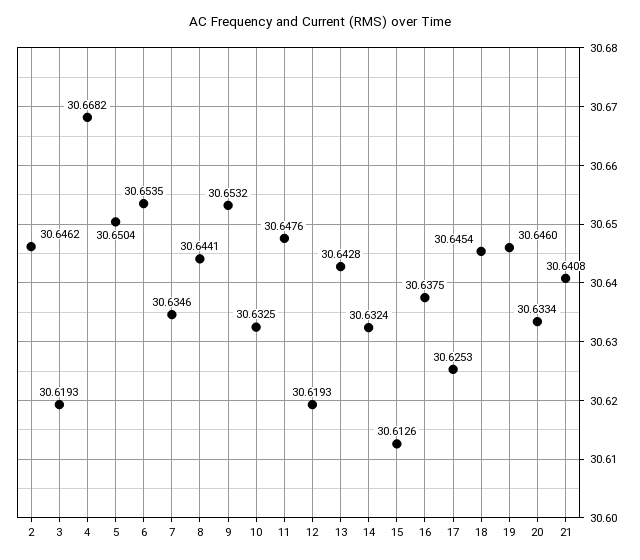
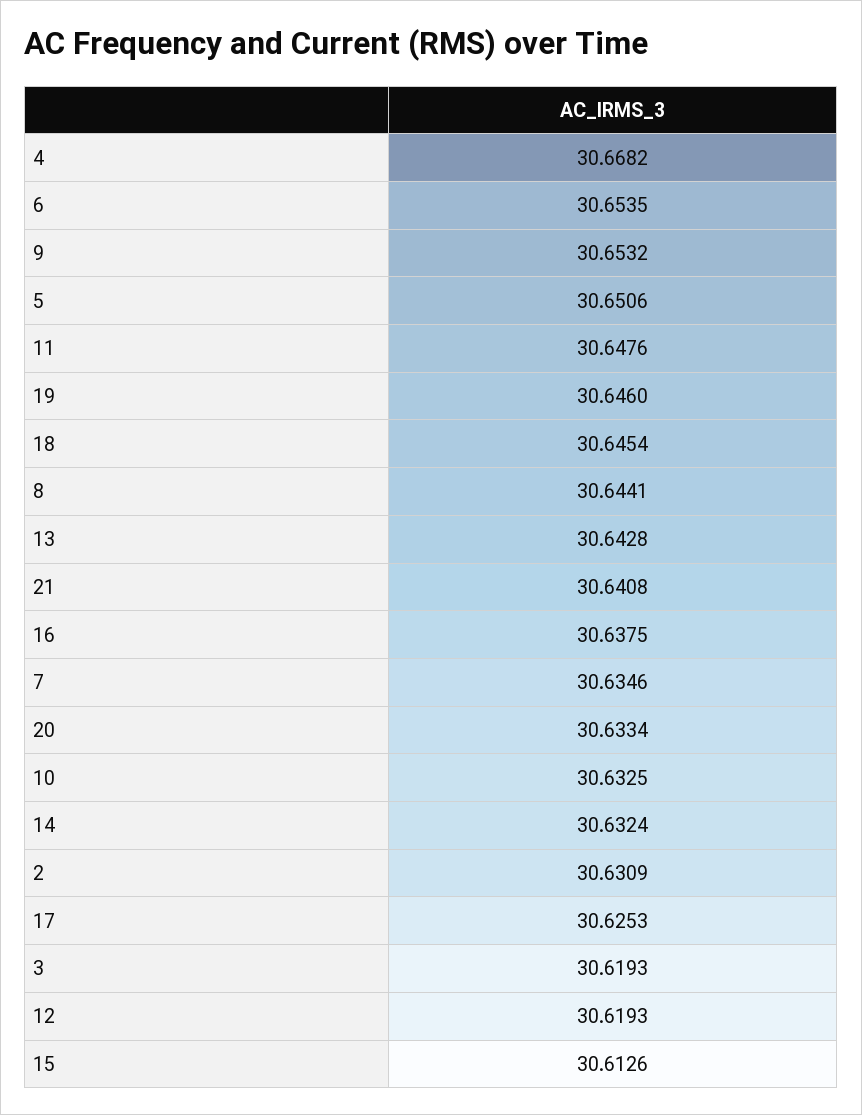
  {
-   "2": 30.6462,
+   "2": 30.6309,
    "3": 30.6193,
    "4": 30.6682,
-   "5": 30.6504,
+   "5": 30.6506,
    "6": 30.6535,
    "7": 30.6346,
    "8": 30.6441,
    "9": 30.6532,
    "10": 30.6325,
    "11": 30.6476,
    "12": 30.6193,
    "13": 30.6428,
    "14": 30.6324,
    "15": 30.6126,
    "16": 30.6375,
    "17": 30.6253,
    "18": 30.6454,
    "19": 30.646,
    "20": 30.6334,
    "21": 30.6408
  }

